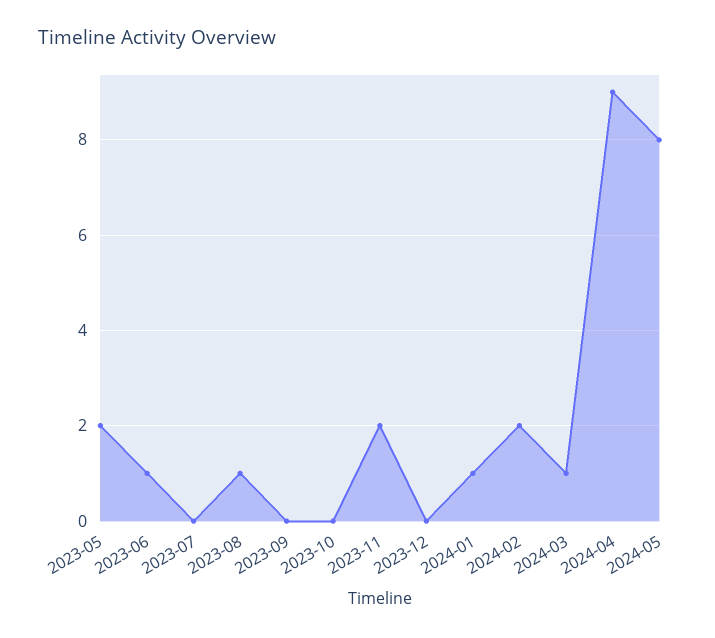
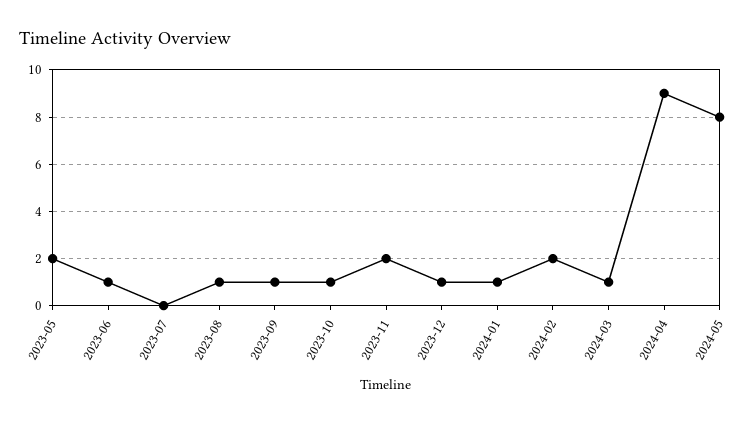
  {
    "2023-05": 2,
    "2023-06": 1,
    "2023-07": 0,
    "2023-08": 1,
-   "2023-09": 0,
+   "2023-09": 1,
-   "2023-10": 0,
+   "2023-10": 1,
    "2023-11": 2,
-   "2023-12": 0,
+   "2023-12": 1,
    "2024-01": 1,
    "2024-02": 2,
    "2024-03": 1,
    "2024-04": 9,
    "2024-05": 8
  }

